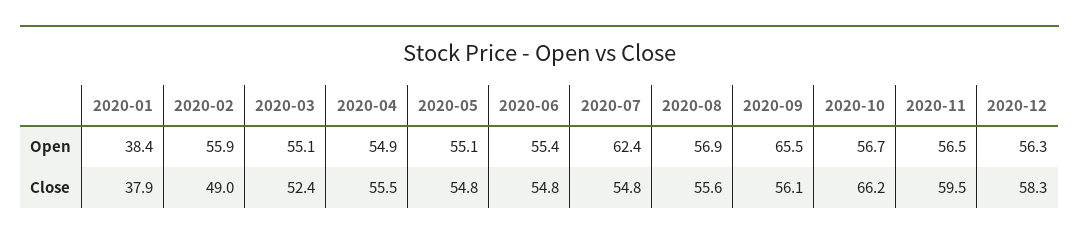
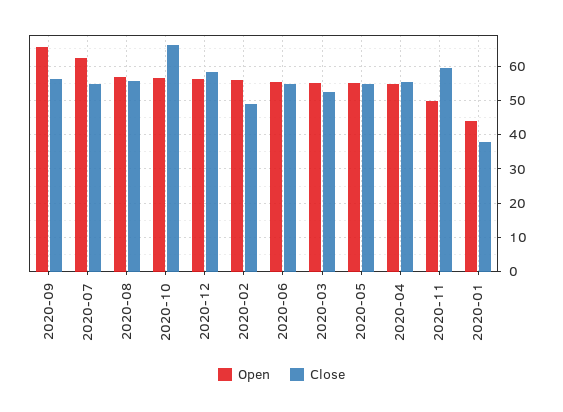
  {
    "Open": {
-     "2020-01": 38.4,
+     "2020-01": 44,
      "2020-02": 55.9,
      "2020-03": 55.1,
      "2020-04": 54.9,
      "2020-05": 55.1,
      "2020-06": 55.4,
      "2020-07": 62.4,
      "2020-08": 56.9,
      "2020-09": 65.5,
      "2020-10": 56.7,
-     "2020-11": 56.5,
+     "2020-11": 50,
      "2020-12": 56.3
    },
    "Close": {
      "2020-01": 37.9,
      "2020-02": 49,
      "2020-03": 52.4,
      "2020-04": 55.5,
      "2020-05": 54.8,
      "2020-06": 54.8,
      "2020-07": 54.8,
      "2020-08": 55.6,
      "2020-09": 56.1,
      "2020-10": 66.2,
      "2020-11": 59.5,
      "2020-12": 58.3
    }
  }

